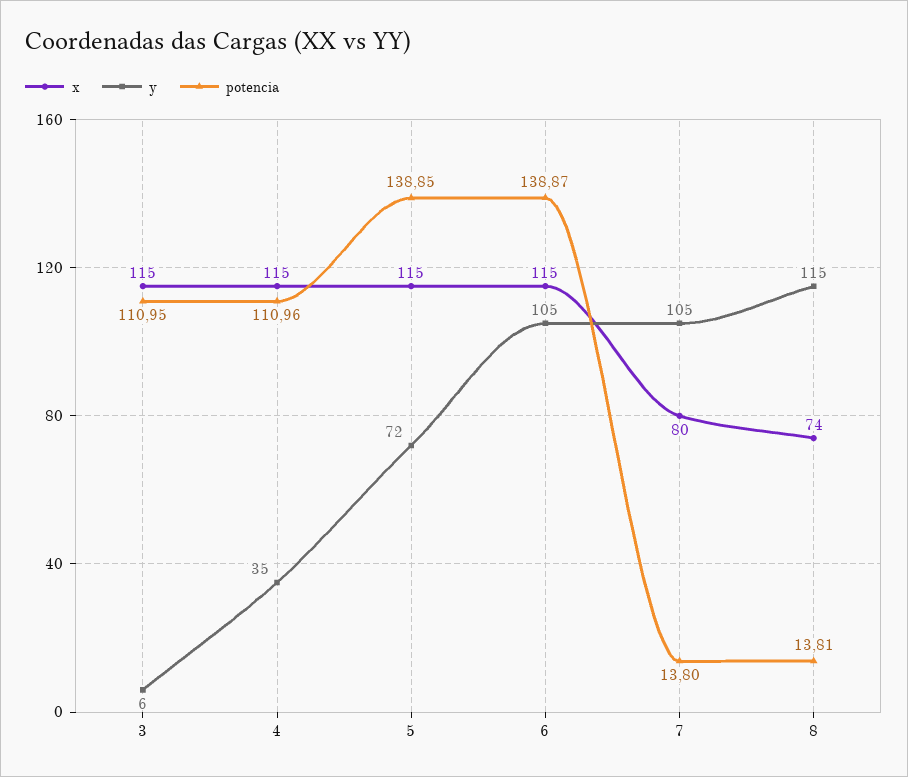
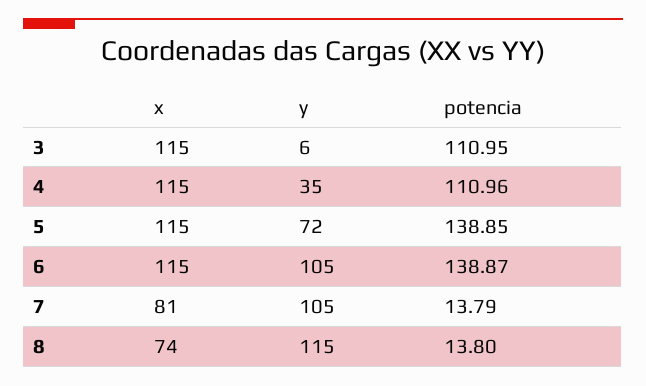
  {
    "x": {
      "3": 115,
      "4": 115,
      "5": 115,
      "6": 115,
-     "7": 80,
+     "7": 81,
      "8": 74
    },
    "y": {
      "3": 6,
      "4": 35,
      "5": 72,
      "6": 105,
      "7": 105,
      "8": 115
    },
    "potencia": {
      "3": 110.95,
      "4": 110.96,
      "5": 138.85,
      "6": 138.87,
-     "7": 13.8,
+     "7": 13.79,
-     "8": 13.81
+     "8": 13.8
    }
  }

